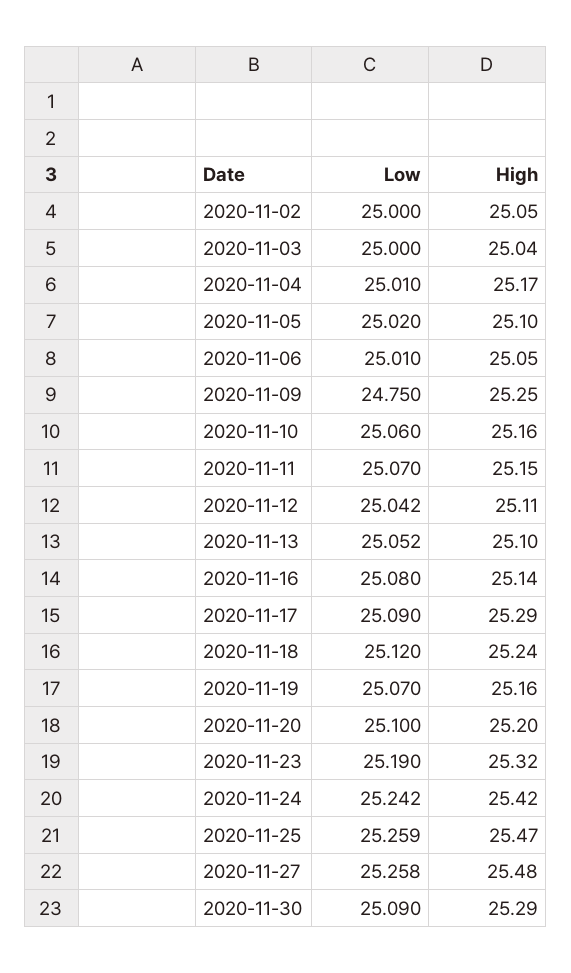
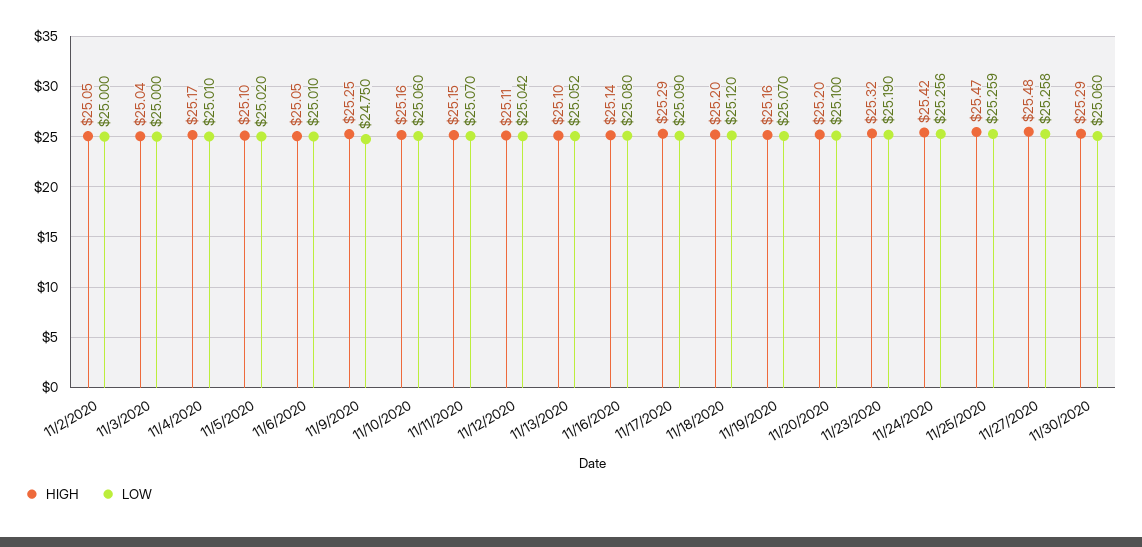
  {
    "Low": {
      "2020-11-02": 25,
      "2020-11-03": 25,
      "2020-11-04": 25.01,
      "2020-11-05": 25.02,
      "2020-11-06": 25.01,
      "2020-11-09": 24.75,
      "2020-11-10": 25.06,
      "2020-11-11": 25.07,
      "2020-11-12": 25.042,
      "2020-11-13": 25.052,
      "2020-11-16": 25.08,
      "2020-11-17": 25.09,
      "2020-11-18": 25.12,
      "2020-11-19": 25.07,
      "2020-11-20": 25.1,
      "2020-11-23": 25.19,
-     "2020-11-24": 25.242,
+     "2020-11-24": 25.256,
      "2020-11-25": 25.259,
      "2020-11-27": 25.258,
-     "2020-11-30": 25.09
+     "2020-11-30": 25.06
    },
    "High": {
      "2020-11-02": 25.05,
      "2020-11-03": 25.04,
      "2020-11-04": 25.17,
      "2020-11-05": 25.1,
      "2020-11-06": 25.05,
      "2020-11-09": 25.25,
      "2020-11-10": 25.16,
      "2020-11-11": 25.15,
      "2020-11-12": 25.11,
      "2020-11-13": 25.1,
      "2020-11-16": 25.14,
      "2020-11-17": 25.29,
-     "2020-11-18": 25.24,
+     "2020-11-18": 25.2,
      "2020-11-19": 25.16,
      "2020-11-20": 25.2,
      "2020-11-23": 25.32,
      "2020-11-24": 25.42,
      "2020-11-25": 25.47,
      "2020-11-27": 25.48,
      "2020-11-30": 25.29
    }
  }

